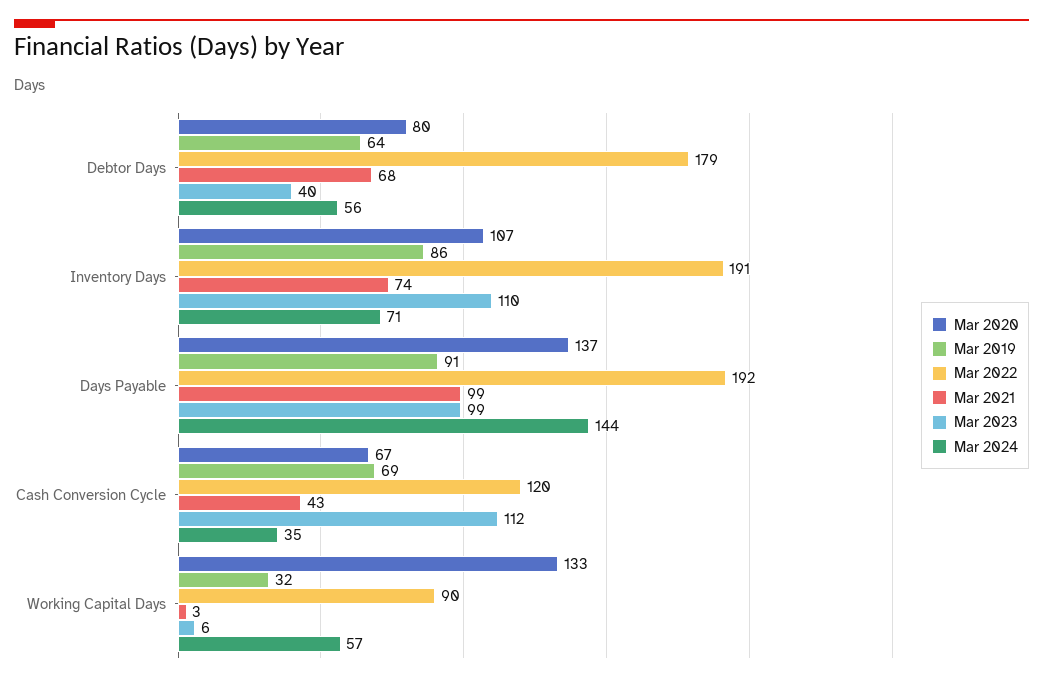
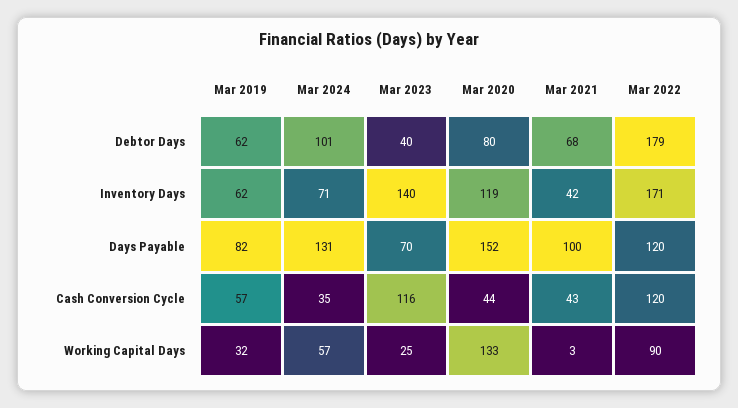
  {
    "Mar 2020": {
      "Debtor Days": 80,
-     "Inventory Days": 107,
+     "Inventory Days": 119,
-     "Days Payable": 137,
+     "Days Payable": 152,
-     "Cash Conversion Cycle": 67,
+     "Cash Conversion Cycle": 44,
      "Working Capital Days": 133
    },
    "Mar 2019": {
-     "Debtor Days": 64,
+     "Debtor Days": 62,
-     "Inventory Days": 86,
+     "Inventory Days": 62,
-     "Days Payable": 91,
+     "Days Payable": 82,
-     "Cash Conversion Cycle": 69,
+     "Cash Conversion Cycle": 57,
      "Working Capital Days": 32
    },
    "Mar 2022": {
      "Debtor Days": 179,
-     "Inventory Days": 191,
+     "Inventory Days": 171,
-     "Days Payable": 192,
+     "Days Payable": 120,
      "Cash Conversion Cycle": 120,
      "Working Capital Days": 90
    },
    "Mar 2021": {
      "Debtor Days": 68,
-     "Inventory Days": 74,
+     "Inventory Days": 42,
-     "Days Payable": 99,
+     "Days Payable": 100,
      "Cash Conversion Cycle": 43,
      "Working Capital Days": 3
    },
    "Mar 2023": {
      "Debtor Days": 40,
-     "Inventory Days": 110,
+     "Inventory Days": 140,
-     "Days Payable": 99,
+     "Days Payable": 70,
-     "Cash Conversion Cycle": 112,
+     "Cash Conversion Cycle": 116,
-     "Working Capital Days": 6
+     "Working Capital Days": 25
    },
    "Mar 2024": {
-     "Debtor Days": 56,
+     "Debtor Days": 101,
      "Inventory Days": 71,
-     "Days Payable": 144,
+     "Days Payable": 131,
      "Cash Conversion Cycle": 35,
      "Working Capital Days": 57
    }
  }

